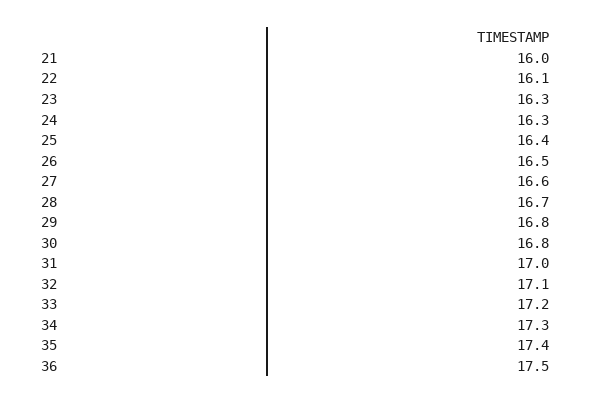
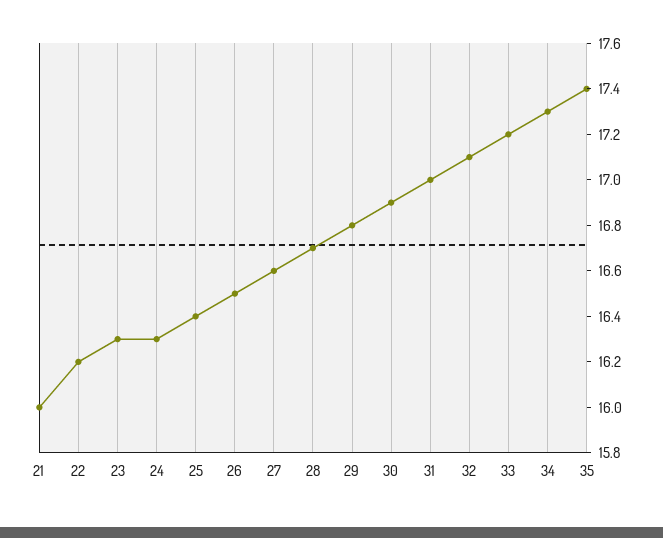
  {
    "21": 16,
-   "22": 16.1,
+   "22": 16.2,
    "23": 16.3,
    "24": 16.3,
    "25": 16.4,
    "26": 16.5,
    "27": 16.6,
    "28": 16.7,
    "29": 16.8,
-   "30": 16.8,
+   "30": 16.9,
    "31": 17,
    "32": 17.1,
    "33": 17.2,
    "34": 17.3,
-   "35": 17.4,
+   "35": 17.4
-   "36": 17.5
  }

